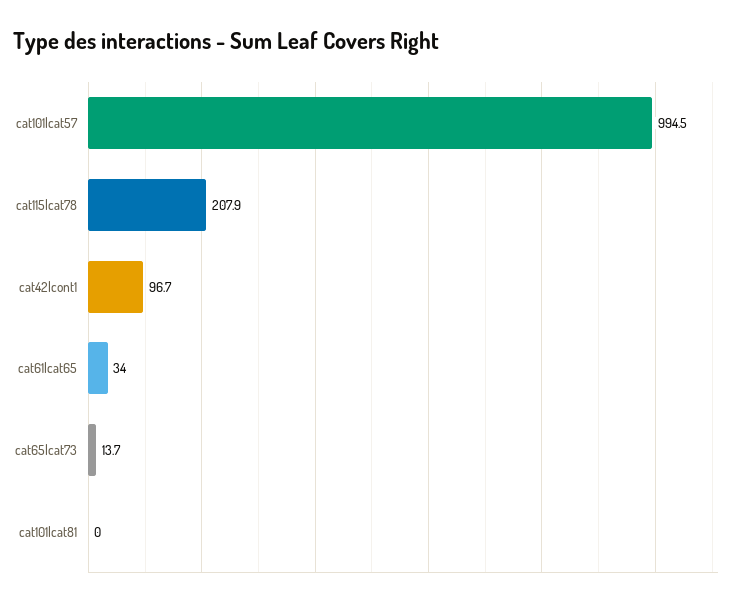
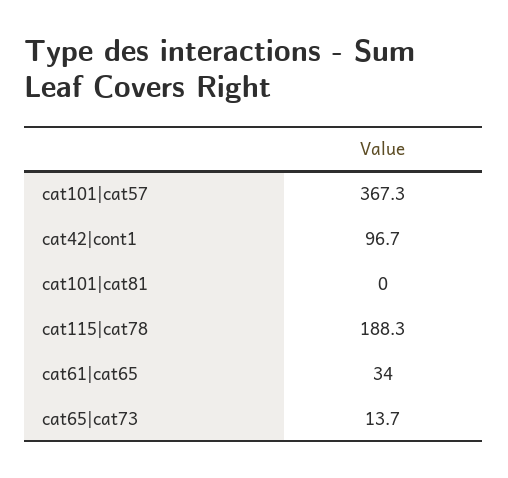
  {
-   "cat101|cat57": 994.5,
+   "cat101|cat57": 367.3,
-   "cat115|cat78": 207.9,
+   "cat115|cat78": 188.3,
    "cat42|cont1": 96.7,
    "cat61|cat65": 34,
    "cat65|cat73": 13.7,
    "cat101|cat81": 0
  }

